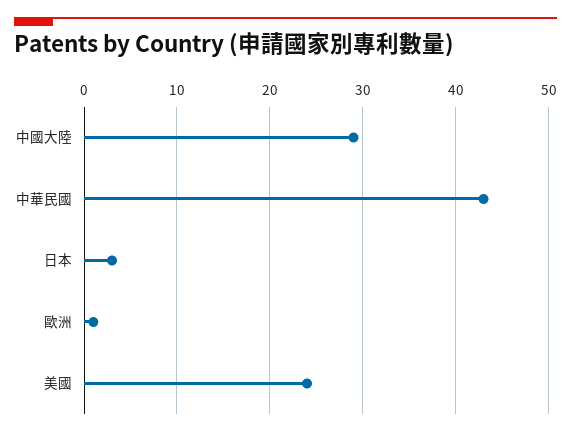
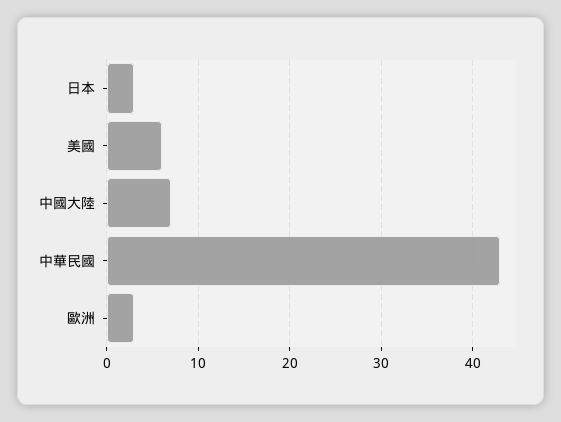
  {
-   "中國大陸": 29,
+   "中國大陸": 7,
    "中華民國": 43,
    "日本": 3,
-   "歐洲": 1,
+   "歐洲": 3,
-   "美國": 24
+   "美國": 6
  }

